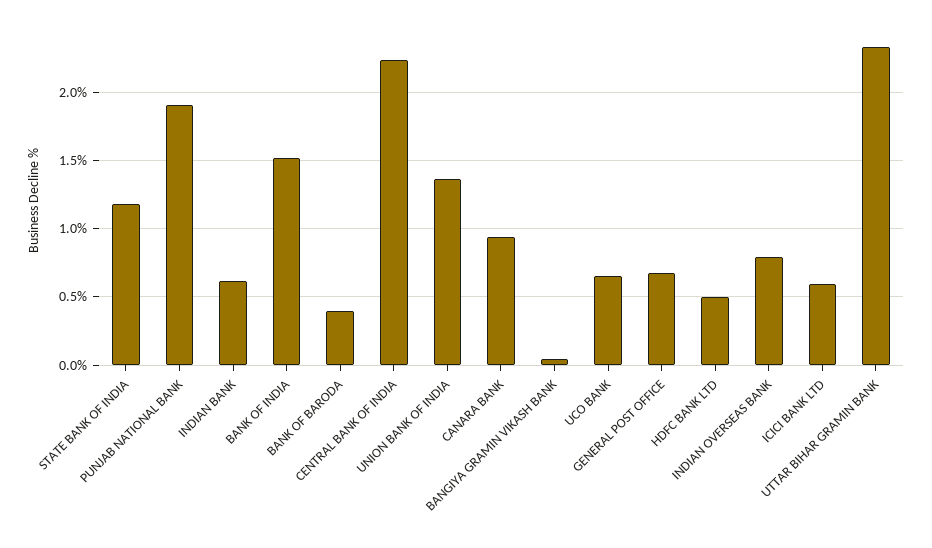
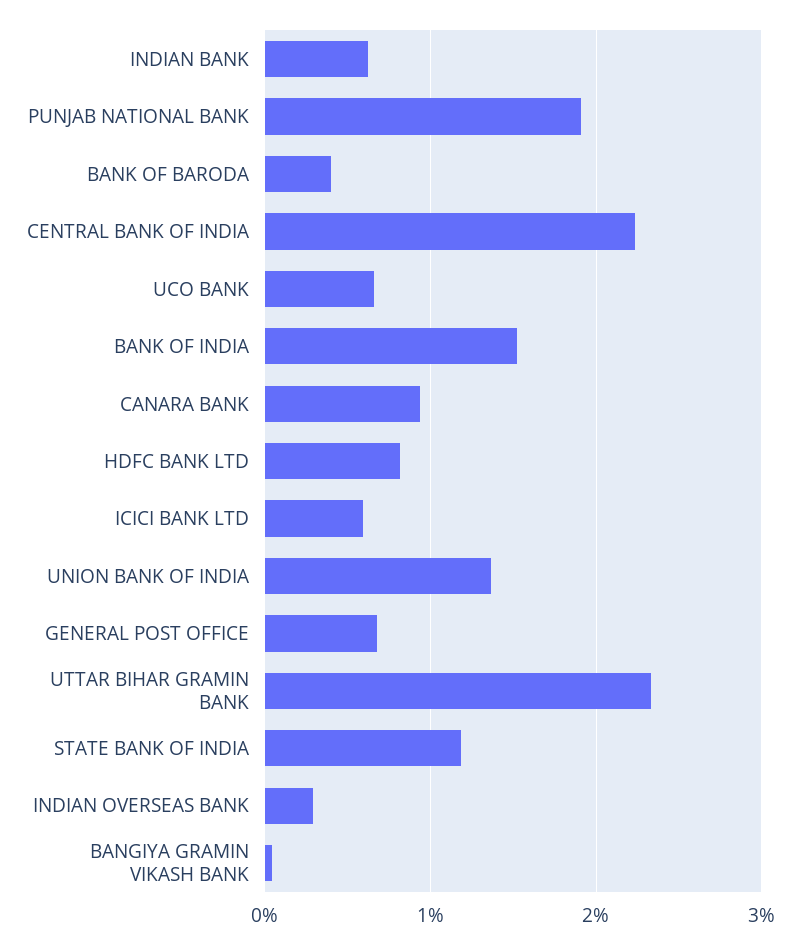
  {
    "STATE BANK OF INDIA": 1.2,
    "PUNJAB NATIONAL BANK": 1.9,
    "INDIAN BANK": 0.6,
    "BANK OF INDIA": 1.5,
    "BANK OF BARODA": 0.4,
    "CENTRAL BANK OF INDIA": 2.25,
    "UNION BANK OF INDIA": 1.35,
    "CANARA BANK": 0.95,
    "BANGIYA GRAMIN VIKASH BANK": 0.05,
    "UCO BANK": 0.65,
    "GENERAL POST OFFICE": 0.7,
-   "HDFC BANK LTD": 0.5,
+   "HDFC BANK LTD": 0.8,
-   "INDIAN OVERSEAS BANK": 0.8,
+   "INDIAN OVERSEAS BANK": 0.3,
    "ICICI BANK LTD": 0.6,
    "UTTAR BIHAR GRAMIN BANK": 2.35
  }

